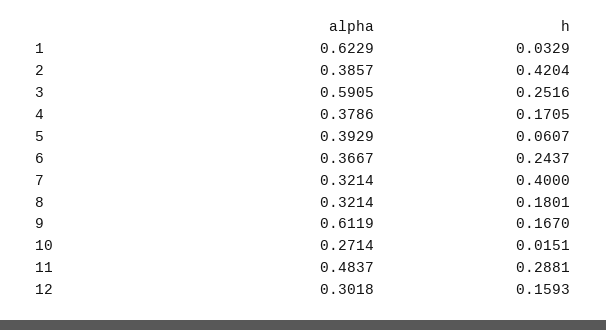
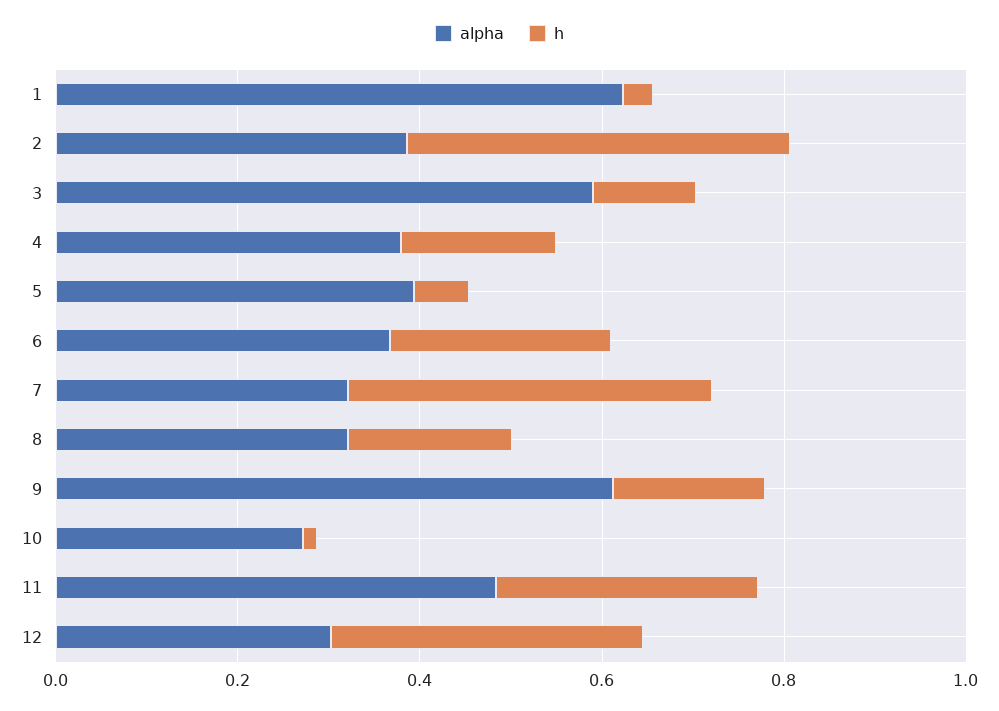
  {
    "alpha": {
      "1": 0.6229,
      "2": 0.3857,
      "3": 0.5905,
      "4": 0.3786,
      "5": 0.3929,
      "6": 0.3667,
      "7": 0.3214,
      "8": 0.3214,
      "9": 0.6119,
      "10": 0.2714,
      "11": 0.4837,
      "12": 0.3018
    },
    "h": {
      "1": 0.0329,
      "2": 0.4204,
-     "3": 0.2516,
+     "3": 0.1,
      "4": 0.1705,
      "5": 0.0607,
      "6": 0.2437,
      "7": 0.4,
      "8": 0.1801,
      "9": 0.167,
      "10": 0.0151,
      "11": 0.2881,
-     "12": 0.1593
+     "12": 0.35
    }
  }

